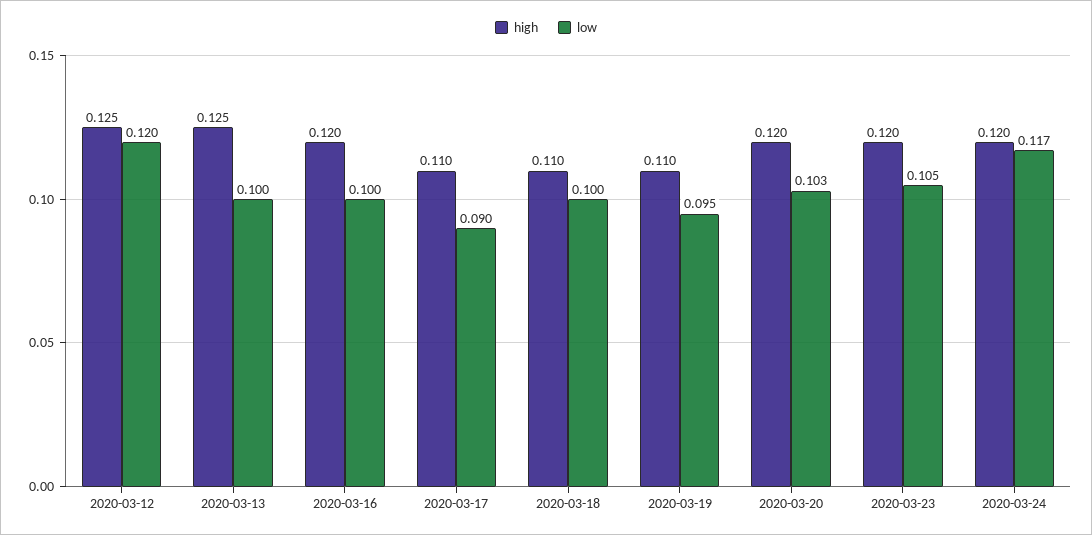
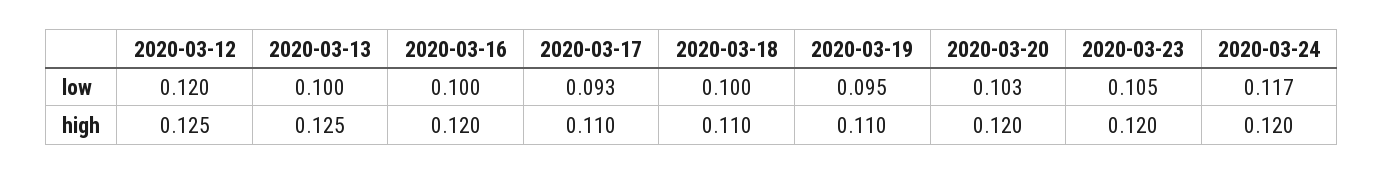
  {
    "high": {
      "2020-03-12": 0.125,
      "2020-03-13": 0.125,
      "2020-03-16": 0.12,
      "2020-03-17": 0.11,
      "2020-03-18": 0.11,
      "2020-03-19": 0.11,
      "2020-03-20": 0.12,
      "2020-03-23": 0.12,
      "2020-03-24": 0.12
    },
    "low": {
      "2020-03-12": 0.12,
      "2020-03-13": 0.1,
      "2020-03-16": 0.1,
-     "2020-03-17": 0.09,
+     "2020-03-17": 0.093,
      "2020-03-18": 0.1,
      "2020-03-19": 0.095,
      "2020-03-20": 0.103,
      "2020-03-23": 0.105,
      "2020-03-24": 0.117
    }
  }

